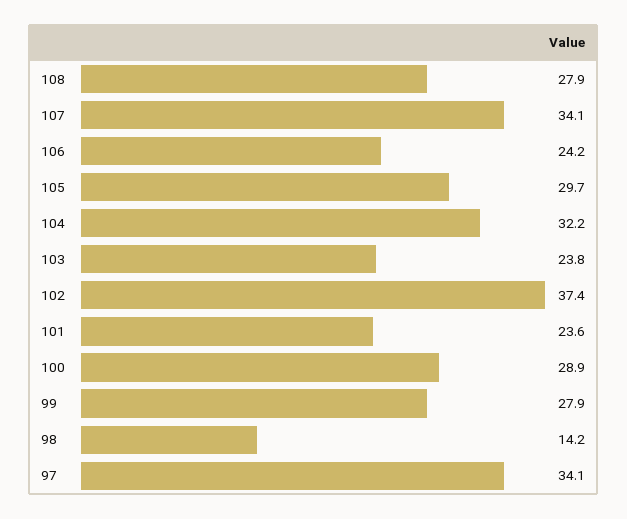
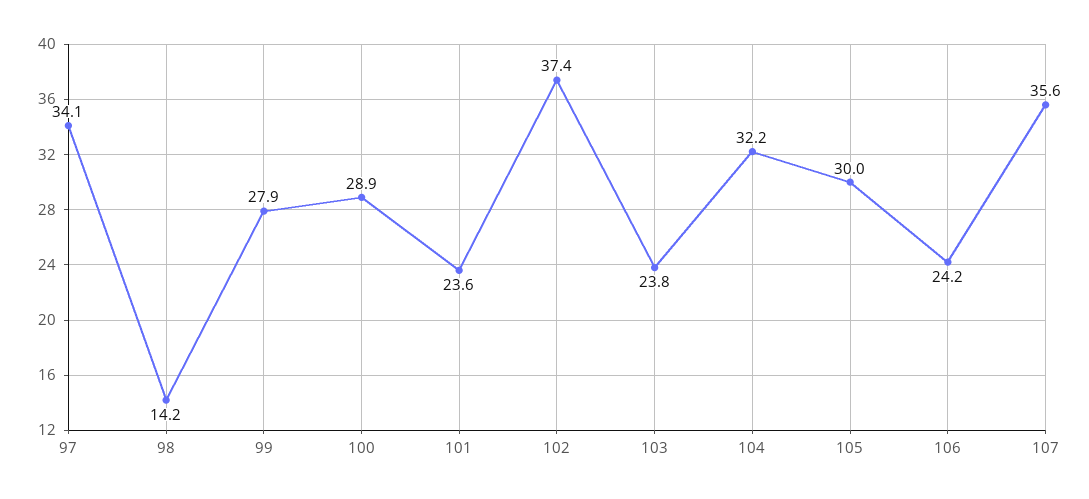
  {
-   "108": 27.9,
-   "107": 34.1,
+   "107": 35.6,
    "106": 24.2,
-   "105": 29.7,
+   "105": 30,
    "104": 32.2,
    "103": 23.8,
    "102": 37.4,
    "101": 23.6,
    "100": 28.9,
    "99": 27.9,
    "98": 14.2,
    "97": 34.1
  }

